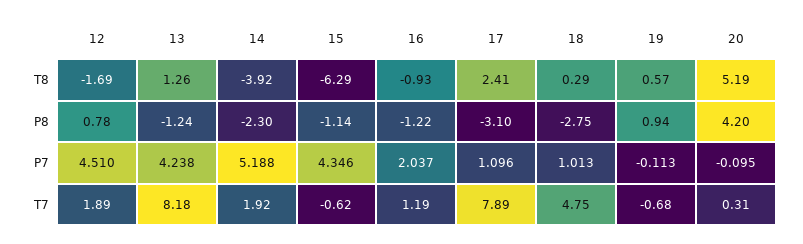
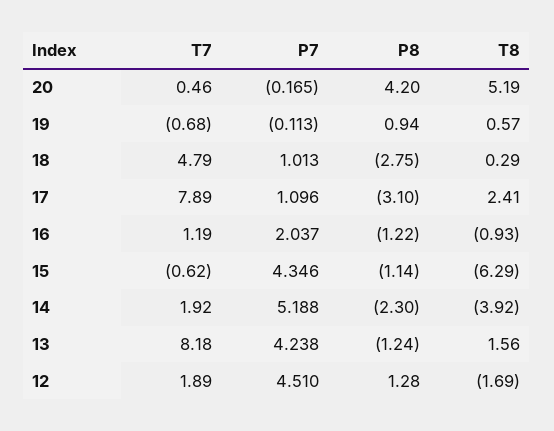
  {
    "12": {
      "T8": -1.69,
-     "P8": 0.78,
+     "P8": 1.28,
      "P7": 4.51,
      "T7": 1.89
    },
    "13": {
-     "T8": 1.26,
+     "T8": 1.56,
      "P8": -1.24,
      "P7": 4.238,
      "T7": 8.18
    },
    "14": {
      "T8": -3.92,
      "P8": -2.3,
      "P7": 5.188,
      "T7": 1.92
    },
    "15": {
      "T8": -6.29,
      "P8": -1.14,
      "P7": 4.346,
      "T7": -0.62
    },
    "16": {
      "T8": -0.93,
      "P8": -1.22,
      "P7": 2.037,
      "T7": 1.19
    },
    "17": {
      "T8": 2.41,
      "P8": -3.1,
      "P7": 1.096,
      "T7": 7.89
    },
    "18": {
      "T8": 0.29,
      "P8": -2.75,
      "P7": 1.013,
-     "T7": 4.75
+     "T7": 4.79
    },
    "19": {
      "T8": 0.57,
      "P8": 0.94,
      "P7": -0.113,
      "T7": -0.68
    },
    "20": {
      "T8": 5.19,
      "P8": 4.2,
-     "P7": -0.095,
+     "P7": -0.165,
-     "T7": 0.31
+     "T7": 0.46
    }
  }

